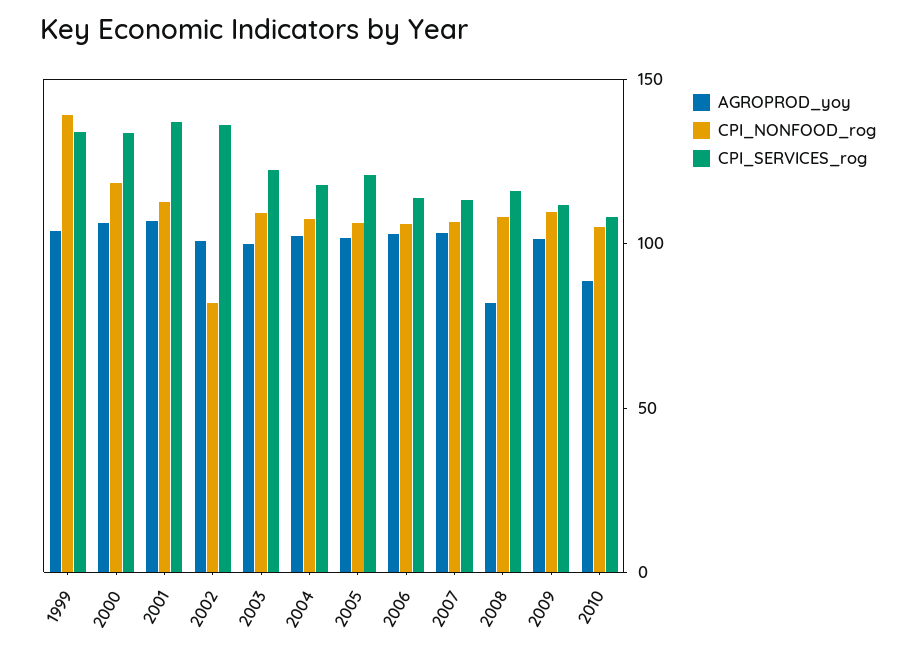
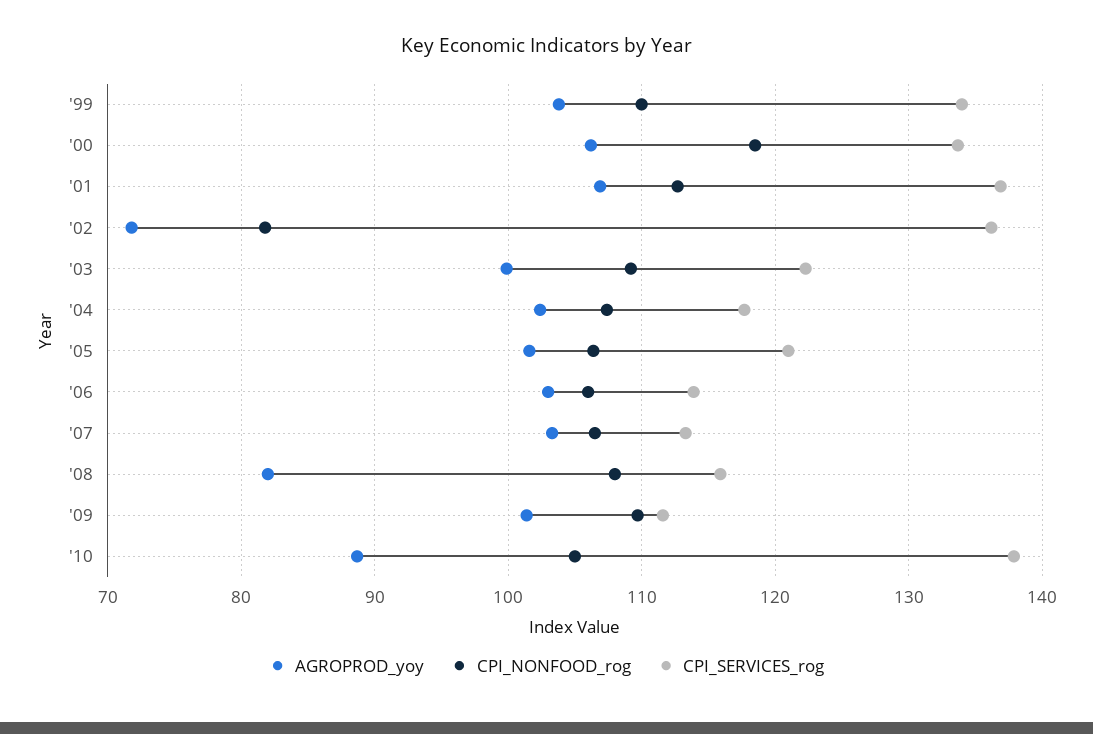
  {
    "AGROPROD_yoy": {
      "1999": 104,
      "2000": 106,
      "2001": 107,
-     "2002": 100,
+     "2002": 72,
      "2003": 100,
      "2004": 102,
      "2005": 102,
      "2006": 103,
      "2007": 103,
      "2008": 82,
      "2009": 101,
      "2010": 89
    },
    "CPI_NONFOOD_rog": {
-     "1999": 140,
+     "1999": 110,
      "2000": 119,
      "2001": 113,
      "2002": 82,
      "2003": 109,
      "2004": 107,
      "2005": 106,
      "2006": 106,
      "2007": 107,
      "2008": 108,
      "2009": 110,
      "2010": 105
    },
    "CPI_SERVICES_rog": {
      "1999": 134,
      "2000": 134,
      "2001": 137,
      "2002": 136,
      "2003": 122,
      "2004": 118,
      "2005": 121,
      "2006": 114,
      "2007": 113,
      "2008": 116,
      "2009": 112,
-     "2010": 110
+     "2010": 138
    }
  }

